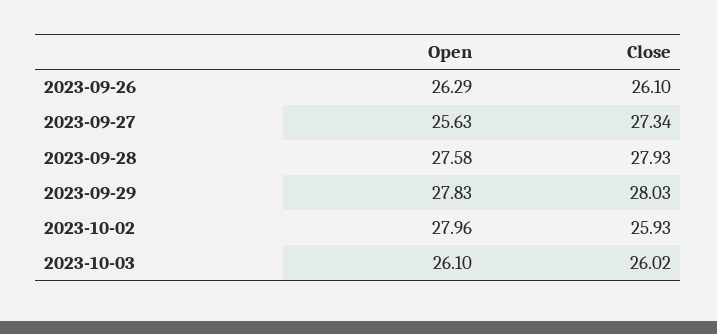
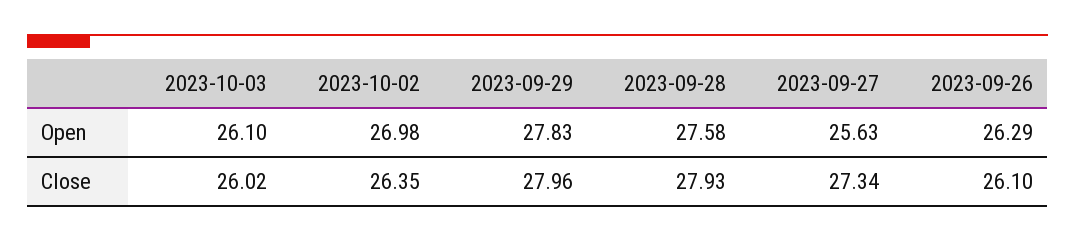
  {
    "Open": {
      "2023-09-26": 26.29,
      "2023-09-27": 25.63,
      "2023-09-28": 27.58,
      "2023-09-29": 27.83,
-     "2023-10-02": 27.96,
+     "2023-10-02": 26.98,
      "2023-10-03": 26.1
    },
    "Close": {
      "2023-09-26": 26.1,
      "2023-09-27": 27.34,
      "2023-09-28": 27.93,
-     "2023-09-29": 28.03,
+     "2023-09-29": 27.96,
-     "2023-10-02": 25.93,
+     "2023-10-02": 26.35,
      "2023-10-03": 26.02
    }
  }

